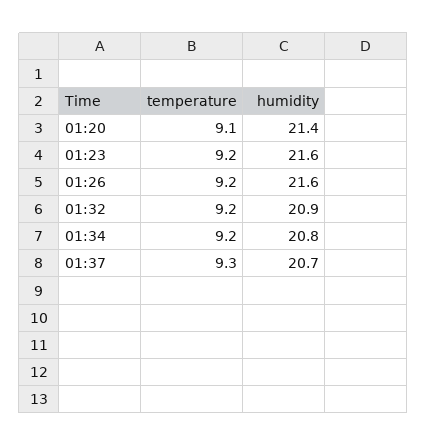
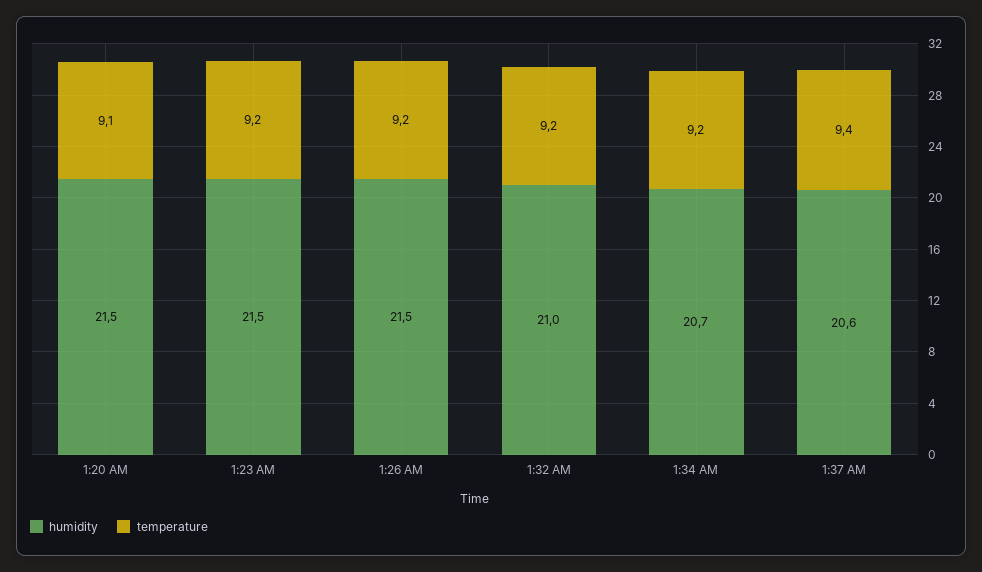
  {
    "temperature": {
      "01:20": 9.1,
      "01:23": 9.2,
      "01:26": 9.2,
      "01:32": 9.2,
      "01:34": 9.2,
-     "01:37": 9.3
+     "01:37": 9.4
    },
    "humidity": {
-     "01:20": 21.4,
+     "01:20": 21.5,
-     "01:23": 21.6,
+     "01:23": 21.5,
-     "01:26": 21.6,
+     "01:26": 21.5,
-     "01:32": 20.9,
+     "01:32": 21,
-     "01:34": 20.8,
+     "01:34": 20.7,
-     "01:37": 20.7
+     "01:37": 20.6
    }
  }

